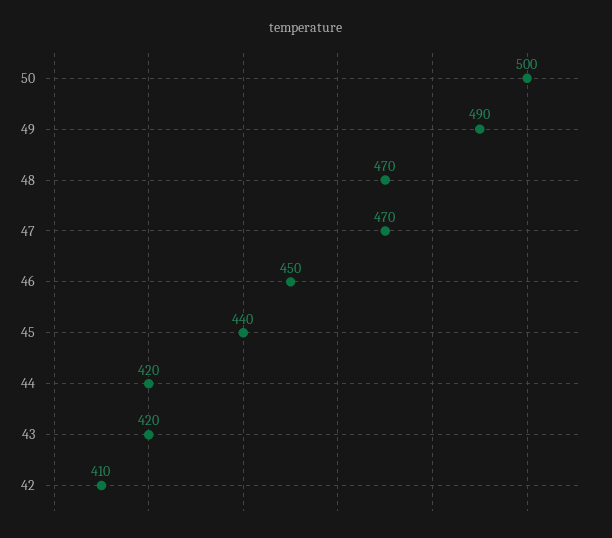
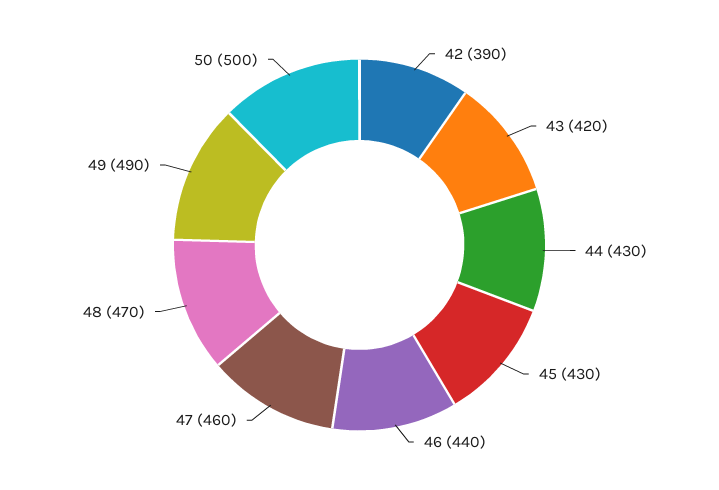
  {
    "50": 500,
    "49": 490,
    "48": 470,
-   "47": 470,
+   "47": 460,
-   "46": 450,
+   "46": 440,
-   "45": 440,
+   "45": 430,
-   "44": 420,
+   "44": 430,
    "43": 420,
-   "42": 410
+   "42": 390
  }

